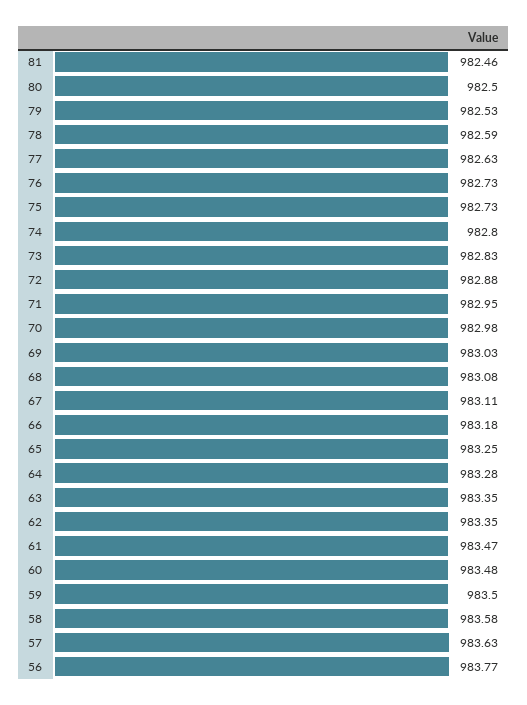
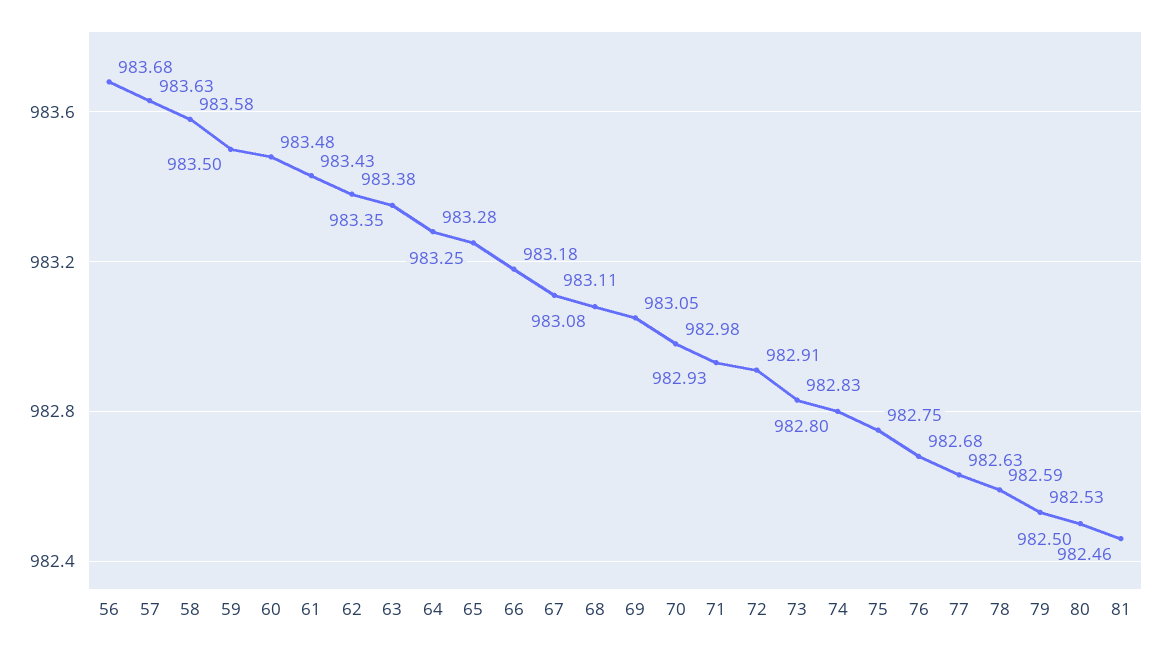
  {
    "81": 982.46,
    "80": 982.5,
    "79": 982.53,
    "78": 982.59,
    "77": 982.63,
-   "76": 982.73,
+   "76": 982.68,
-   "75": 982.73,
+   "75": 982.75,
    "74": 982.8,
    "73": 982.83,
-   "72": 982.88,
+   "72": 982.91,
-   "71": 982.95,
+   "71": 982.93,
    "70": 982.98,
-   "69": 983.03,
+   "69": 983.05,
    "68": 983.08,
    "67": 983.11,
    "66": 983.18,
    "65": 983.25,
    "64": 983.28,
    "63": 983.35,
-   "62": 983.35,
+   "62": 983.38,
-   "61": 983.47,
+   "61": 983.43,
    "60": 983.48,
    "59": 983.5,
    "58": 983.58,
    "57": 983.63,
-   "56": 983.77
+   "56": 983.68
  }

